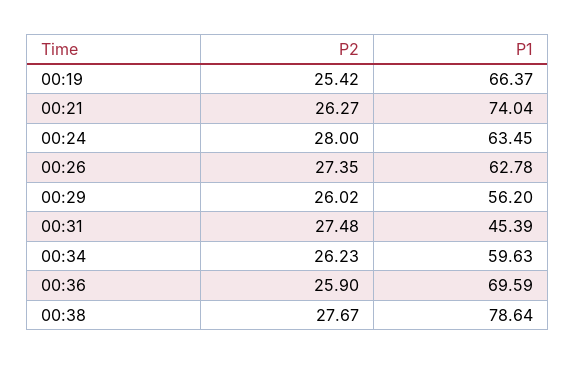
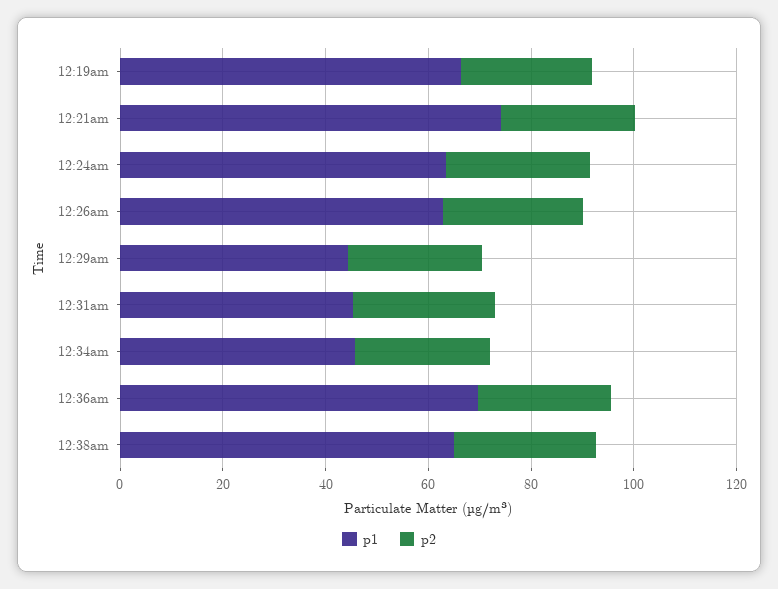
  {
    "P2": {
      "00:19": 25.42,
      "00:21": 26.27,
      "00:24": 28,
      "00:26": 27.35,
      "00:29": 26.02,
      "00:31": 27.48,
      "00:34": 26.23,
      "00:36": 25.9,
      "00:38": 27.67
    },
    "P1": {
      "00:19": 66.37,
      "00:21": 74.04,
      "00:24": 63.45,
      "00:26": 62.78,
-     "00:29": 56.2,
+     "00:29": 45,
      "00:31": 45.39,
-     "00:34": 59.63,
+     "00:34": 45,
      "00:36": 69.59,
-     "00:38": 78.64
+     "00:38": 65
    }
  }

